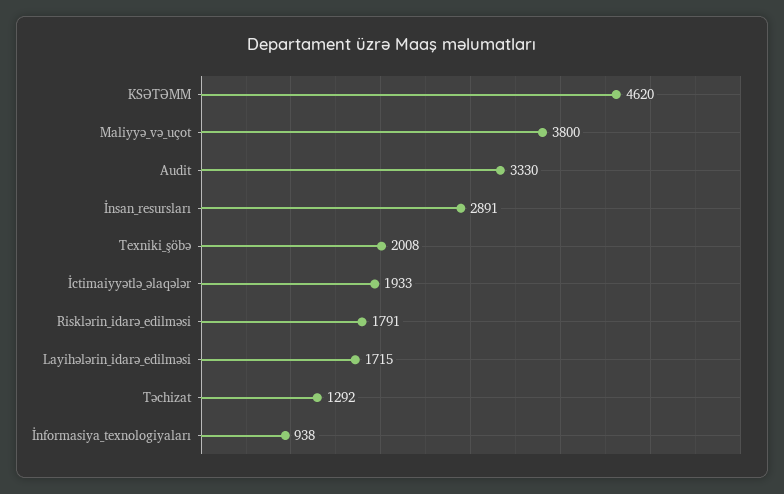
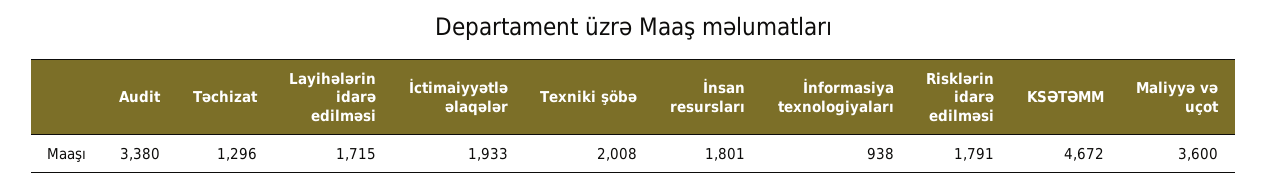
  {
-   "KSƏTƏMM": 4620,
+   "KSƏTƏMM": 4672,
-   "Maliyyə_və_uçot": 3800,
+   "Maliyyə_və_uçot": 3600,
-   "Audit": 3330,
+   "Audit": 3380,
-   "İnsan_resursları": 2891,
+   "İnsan_resursları": 1801,
    "Texniki_şöbə": 2008,
    "İctimaiyyətlə_əlaqələr": 1933,
    "Risklərin_idarə_edilməsi": 1791,
    "Layihələrin_idarə_edilməsi": 1715,
-   "Təchizat": 1292,
+   "Təchizat": 1296,
    "İnformasiya_texnologiyaları": 938
  }

